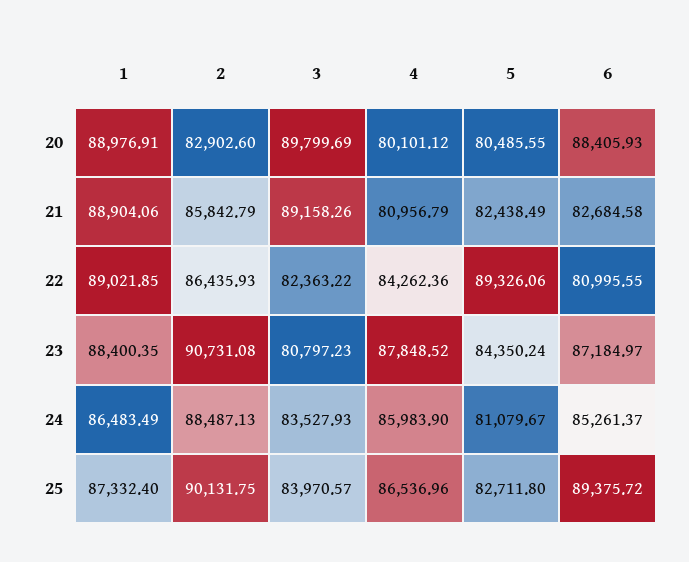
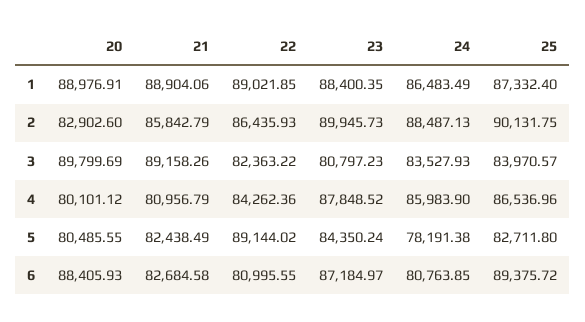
  {
    "1": {
      "20": 88976.91,
      "21": 88904.06,
      "22": 89021.85,
      "23": 88400.35,
      "24": 86483.49,
      "25": 87332.4
    },
    "2": {
      "20": 82902.6,
      "21": 85842.79,
      "22": 86435.93,
-     "23": 90731.08,
+     "23": 89945.73,
      "24": 88487.13,
      "25": 90131.75
    },
    "3": {
      "20": 89799.69,
      "21": 89158.26,
      "22": 82363.22,
      "23": 80797.23,
      "24": 83527.93,
      "25": 83970.57
    },
    "4": {
      "20": 80101.12,
      "21": 80956.79,
      "22": 84262.36,
      "23": 87848.52,
      "24": 85983.9,
      "25": 86536.96
    },
    "5": {
      "20": 80485.55,
      "21": 82438.49,
-     "22": 89326.06,
+     "22": 89144.02,
      "23": 84350.24,
-     "24": 81079.67,
+     "24": 78191.38,
      "25": 82711.8
    },
    "6": {
      "20": 88405.93,
      "21": 82684.58,
      "22": 80995.55,
      "23": 87184.97,
-     "24": 85261.37,
+     "24": 80763.85,
      "25": 89375.72
    }
  }

